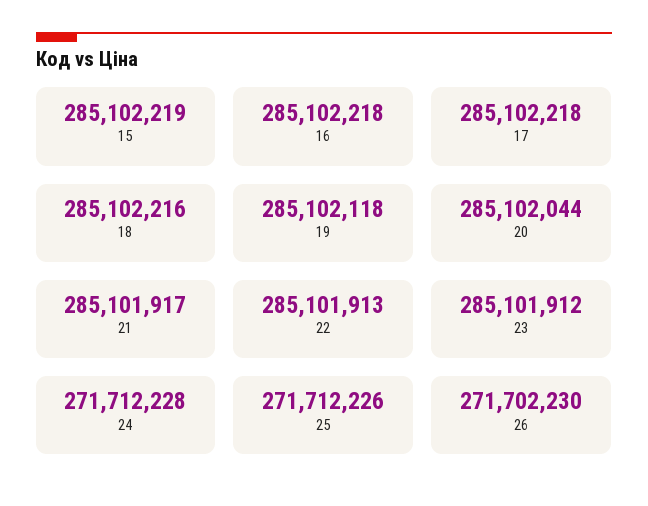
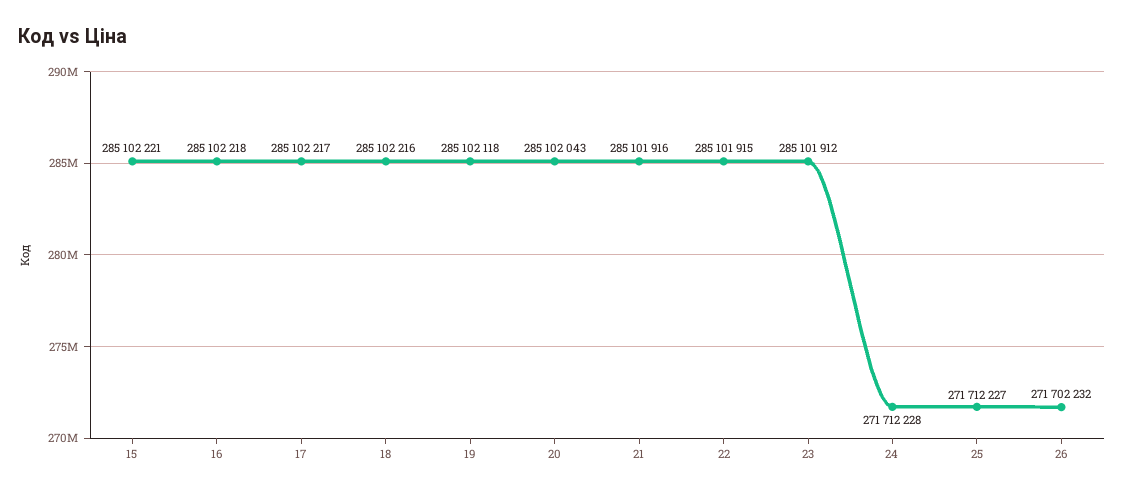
  {
-   "15": 285102219,
+   "15": 285102221,
    "16": 285102218,
-   "17": 285102218,
+   "17": 285102217,
    "18": 285102216,
    "19": 285102118,
-   "20": 285102044,
+   "20": 285102043,
-   "21": 285101917,
+   "21": 285101916,
-   "22": 285101913,
+   "22": 285101915,
    "23": 285101912,
    "24": 271712228,
-   "25": 271712226,
+   "25": 271712227,
-   "26": 271702230
+   "26": 271702232
  }

